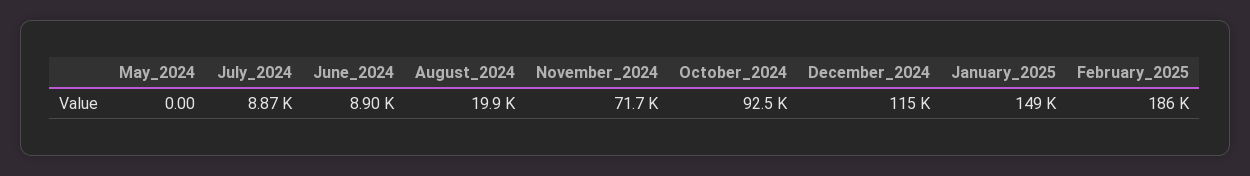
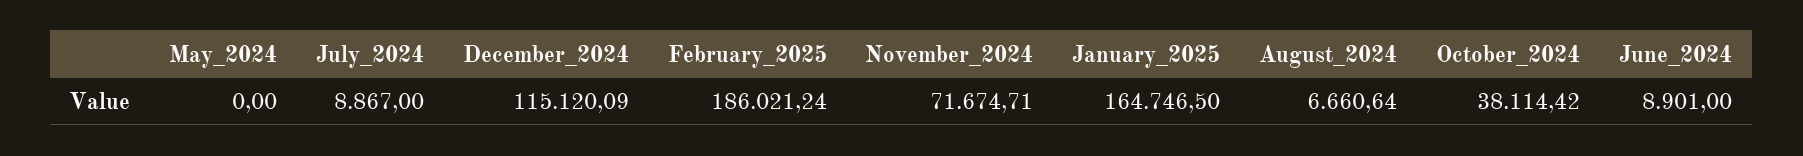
  {
    "May_2024": 0,
    "July_2024": 8867,
    "June_2024": 8901,
-   "August_2024": 19900,
+   "August_2024": 6660.64,
    "November_2024": 71674.71,
-   "October_2024": 92500,
+   "October_2024": 38114.42,
    "December_2024": 115120.09,
-   "January_2025": 149000,
+   "January_2025": 164746.5,
    "February_2025": 186021.24
  }

